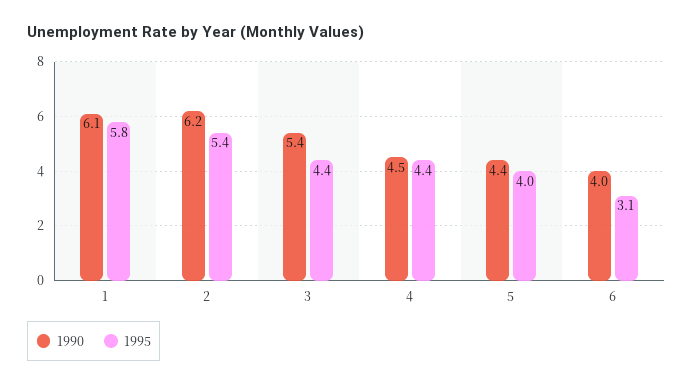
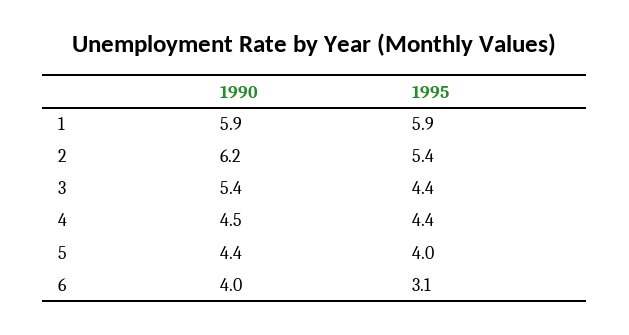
  {
    "1990": {
-     "1": 6.1,
+     "1": 5.9,
      "2": 6.2,
      "3": 5.4,
      "4": 4.5,
      "5": 4.4,
      "6": 4
    },
    "1995": {
-     "1": 5.8,
+     "1": 5.9,
      "2": 5.4,
      "3": 4.4,
      "4": 4.4,
      "5": 4,
      "6": 3.1
    }
  }

